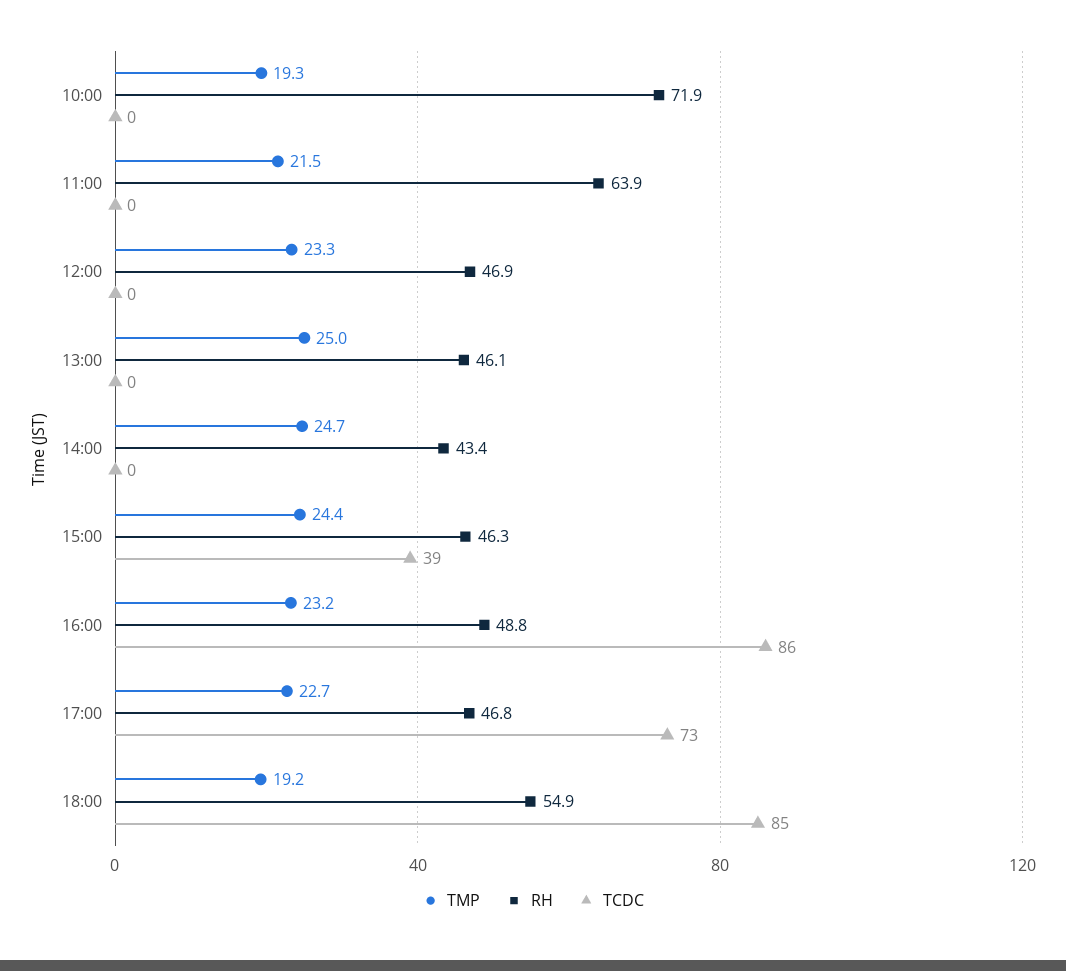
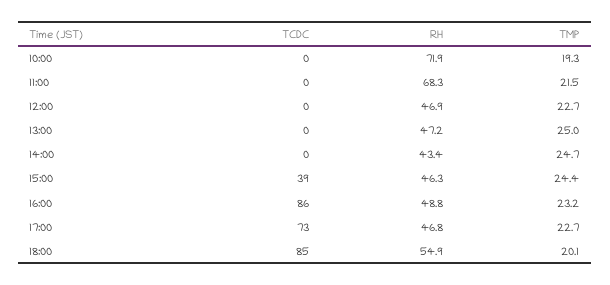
  {
    "TMP": {
      "10:00": 19.3,
      "11:00": 21.5,
-     "12:00": 23.3,
+     "12:00": 22.7,
      "13:00": 25,
      "14:00": 24.7,
      "15:00": 24.4,
      "16:00": 23.2,
      "17:00": 22.7,
-     "18:00": 19.2
+     "18:00": 20.1
    },
    "RH": {
      "10:00": 71.9,
-     "11:00": 63.9,
+     "11:00": 68.3,
      "12:00": 46.9,
-     "13:00": 46.1,
+     "13:00": 47.2,
      "14:00": 43.4,
      "15:00": 46.3,
      "16:00": 48.8,
      "17:00": 46.8,
      "18:00": 54.9
    },
    "TCDC": {
      "10:00": 0,
      "11:00": 0,
      "12:00": 0,
      "13:00": 0,
      "14:00": 0,
      "15:00": 39,
      "16:00": 86,
      "17:00": 73,
      "18:00": 85
    }
  }

